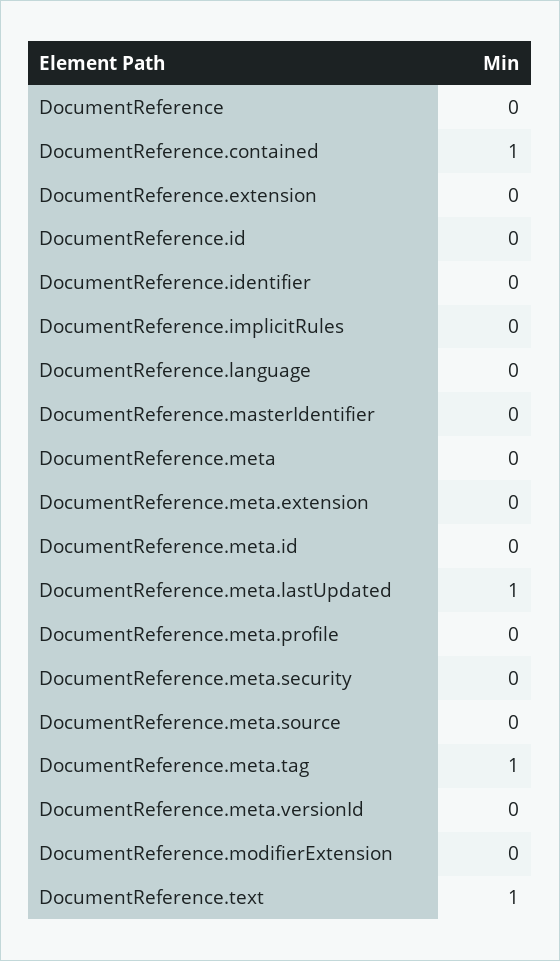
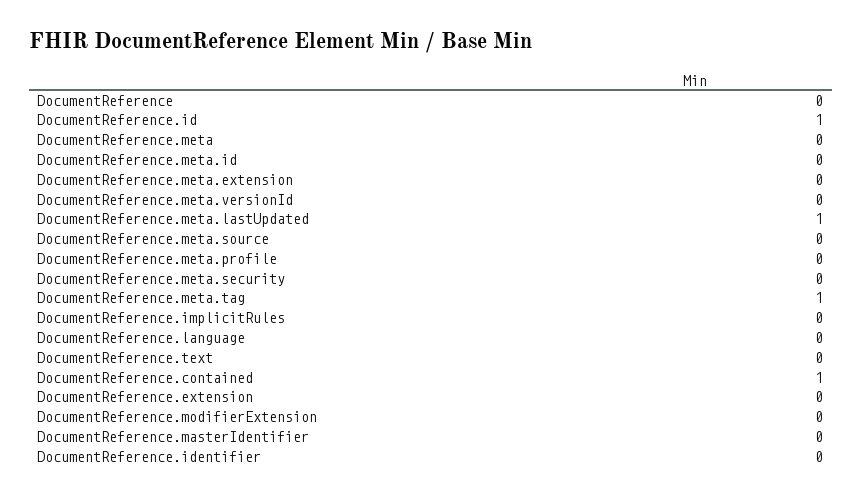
  {
    "DocumentReference": 0,
    "DocumentReference.contained": 1,
    "DocumentReference.extension": 0,
-   "DocumentReference.id": 0,
+   "DocumentReference.id": 1,
    "DocumentReference.identifier": 0,
    "DocumentReference.implicitRules": 0,
    "DocumentReference.language": 0,
    "DocumentReference.masterIdentifier": 0,
    "DocumentReference.meta": 0,
    "DocumentReference.meta.extension": 0,
    "DocumentReference.meta.id": 0,
    "DocumentReference.meta.lastUpdated": 1,
    "DocumentReference.meta.profile": 0,
    "DocumentReference.meta.security": 0,
    "DocumentReference.meta.source": 0,
    "DocumentReference.meta.tag": 1,
    "DocumentReference.meta.versionId": 0,
    "DocumentReference.modifierExtension": 0,
-   "DocumentReference.text": 1
+   "DocumentReference.text": 0
  }

